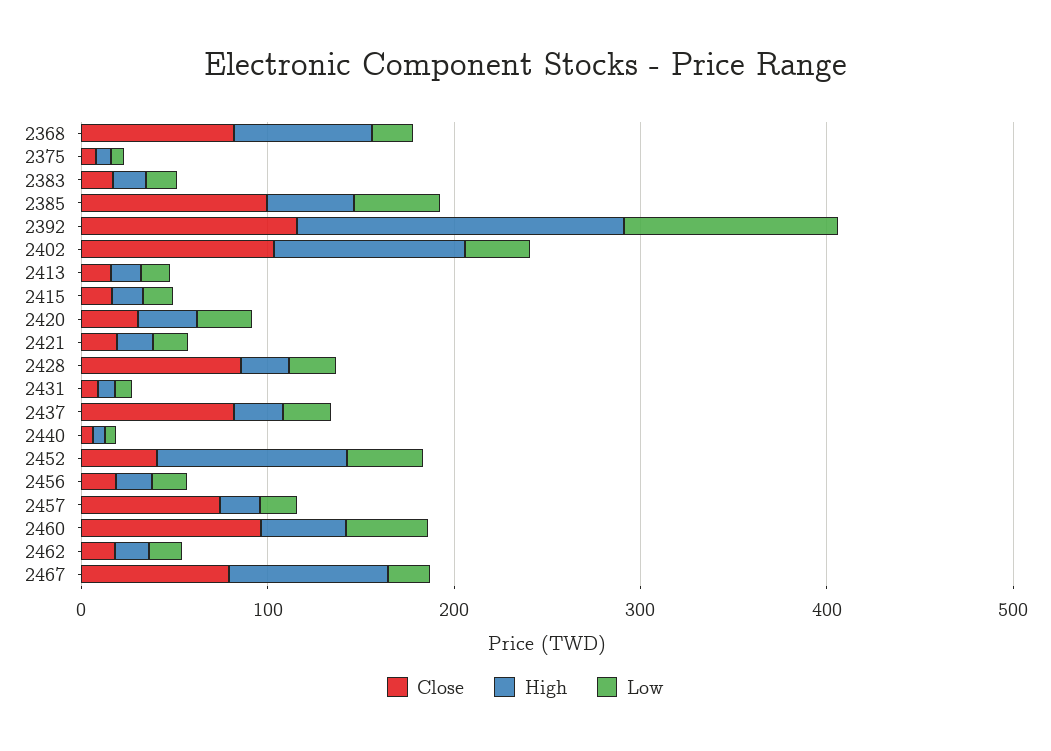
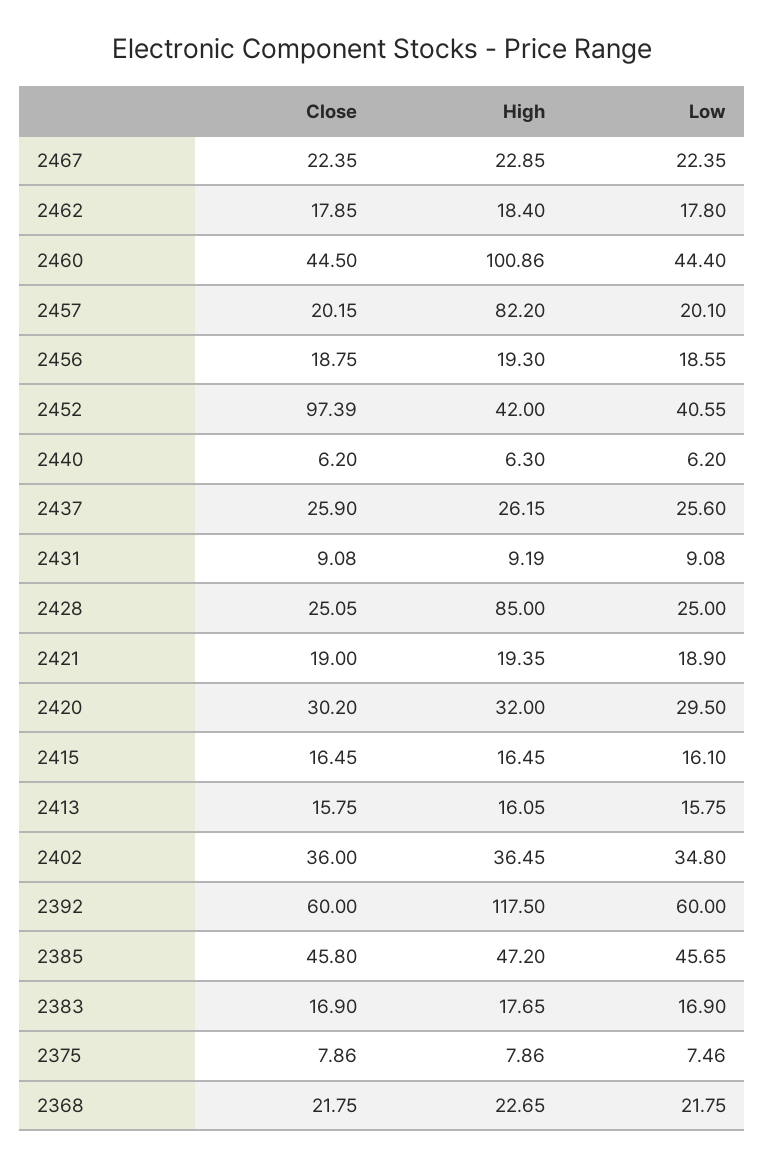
  {
    "Close": {
-     "2368": 80,
+     "2368": 21.75,
      "2375": 7.86,
      "2383": 16.9,
-     "2385": 100,
+     "2385": 45.8,
-     "2392": 120,
+     "2392": 60,
-     "2402": 100,
+     "2402": 36,
      "2413": 15.75,
      "2415": 16.45,
      "2420": 30.2,
      "2421": 19,
-     "2428": 80,
+     "2428": 25.05,
      "2431": 9.08,
-     "2437": 80,
+     "2437": 25.9,
      "2440": 6.2,
-     "2452": 40,
+     "2452": 97.39,
      "2456": 18.75,
-     "2457": 80,
+     "2457": 20.15,
-     "2460": 100,
+     "2460": 44.5,
      "2462": 17.85,
-     "2467": 80
+     "2467": 22.35
    },
    "High": {
-     "2368": 80,
+     "2368": 22.65,
      "2375": 7.86,
      "2383": 17.65,
      "2385": 47.2,
-     "2392": 180,
+     "2392": 117.5,
-     "2402": 100,
+     "2402": 36.45,
      "2413": 16.05,
      "2415": 16.45,
      "2420": 32,
      "2421": 19.35,
-     "2428": 20,
+     "2428": 85,
      "2431": 9.19,
      "2437": 26.15,
      "2440": 6.3,
-     "2452": 100,
+     "2452": 42,
      "2456": 19.3,
-     "2457": 20,
+     "2457": 82.2,
-     "2460": 40,
+     "2460": 100.86,
      "2462": 18.4,
-     "2467": 80
+     "2467": 22.85
    },
    "Low": {
      "2368": 21.75,
      "2375": 7.46,
      "2383": 16.9,
      "2385": 45.65,
-     "2392": 120,
+     "2392": 60,
      "2402": 34.8,
      "2413": 15.75,
      "2415": 16.1,
      "2420": 29.5,
      "2421": 18.9,
      "2428": 25,
      "2431": 9.08,
      "2437": 25.6,
      "2440": 6.2,
      "2452": 40.55,
      "2456": 18.55,
      "2457": 20.1,
      "2460": 44.4,
      "2462": 17.8,
      "2467": 22.35
    }
  }

